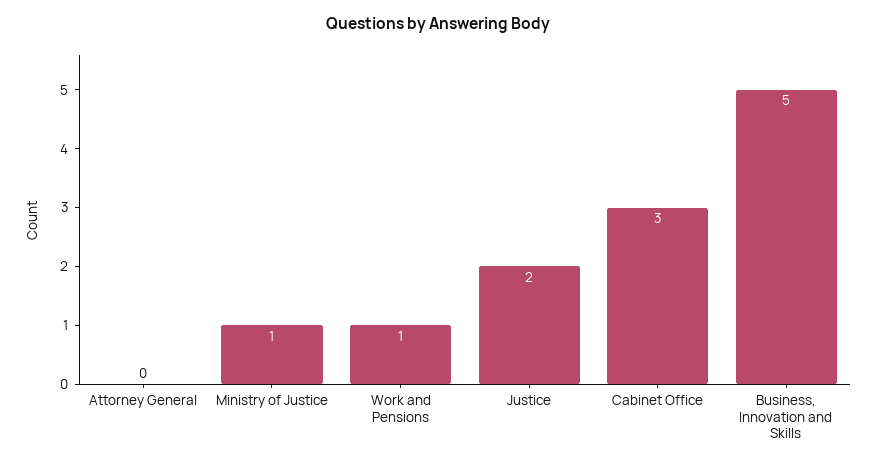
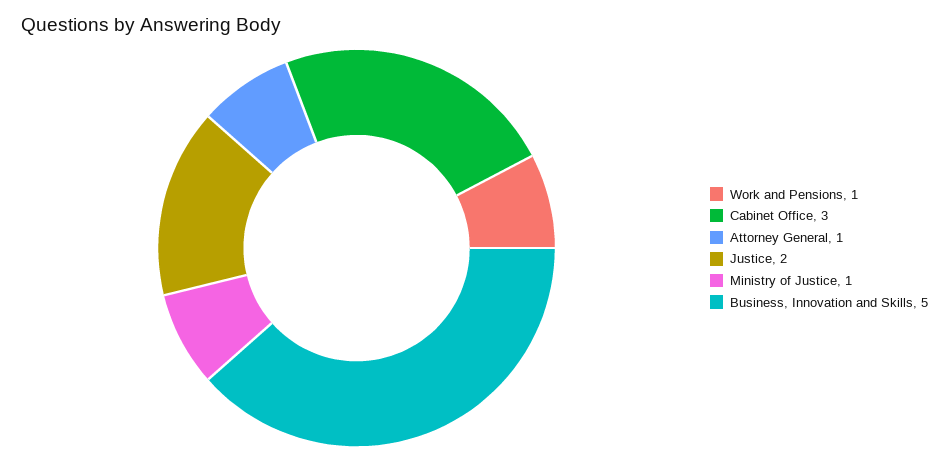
  {
-   "Attorney General": 0,
+   "Attorney General": 1,
    "Ministry of Justice": 1,
    "Work and Pensions": 1,
    "Justice": 2,
    "Cabinet Office": 3,
    "Business, Innovation and Skills": 5
  }

